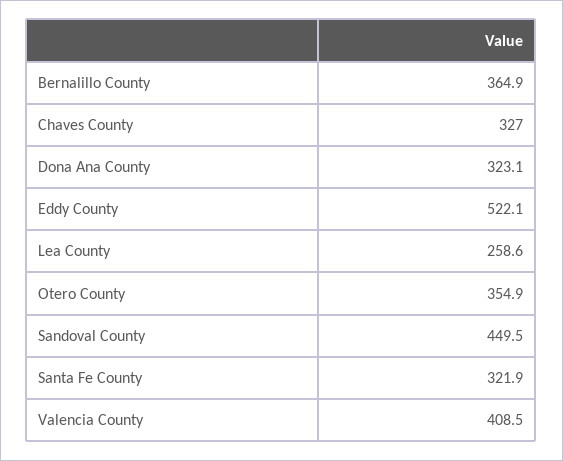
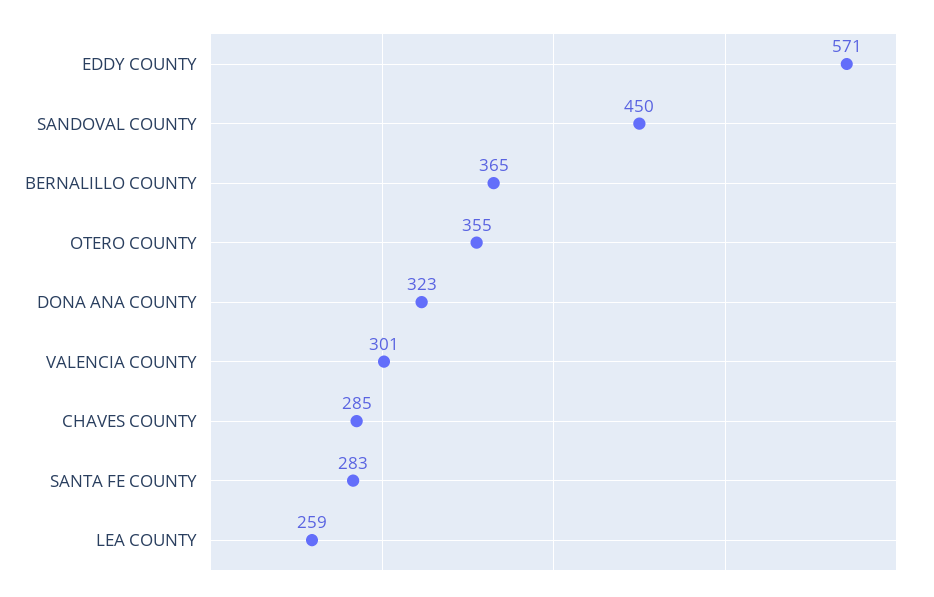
  {
    "Bernalillo County": 364.9,
-   "Chaves County": 327,
+   "Chaves County": 285,
    "Dona Ana County": 323.1,
-   "Eddy County": 522.1,
+   "Eddy County": 571,
    "Lea County": 258.6,
    "Otero County": 354.9,
    "Sandoval County": 449.5,
-   "Santa Fe County": 321.9,
+   "Santa Fe County": 283,
-   "Valencia County": 408.5
+   "Valencia County": 301
  }

